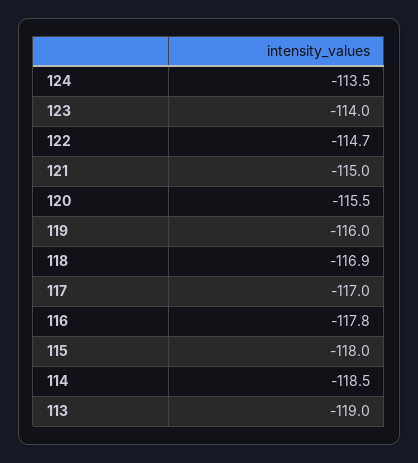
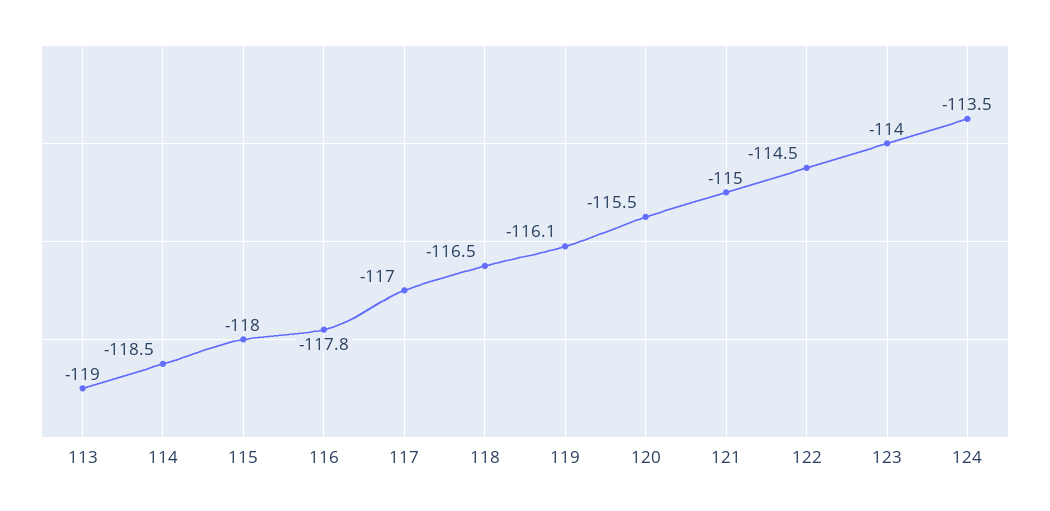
  {
    "124": -113.5,
    "123": -114,
-   "122": -114.7,
+   "122": -114.5,
    "121": -115,
    "120": -115.5,
-   "119": -116,
+   "119": -116.1,
-   "118": -116.9,
+   "118": -116.5,
    "117": -117,
    "116": -117.8,
    "115": -118,
    "114": -118.5,
    "113": -119
  }

